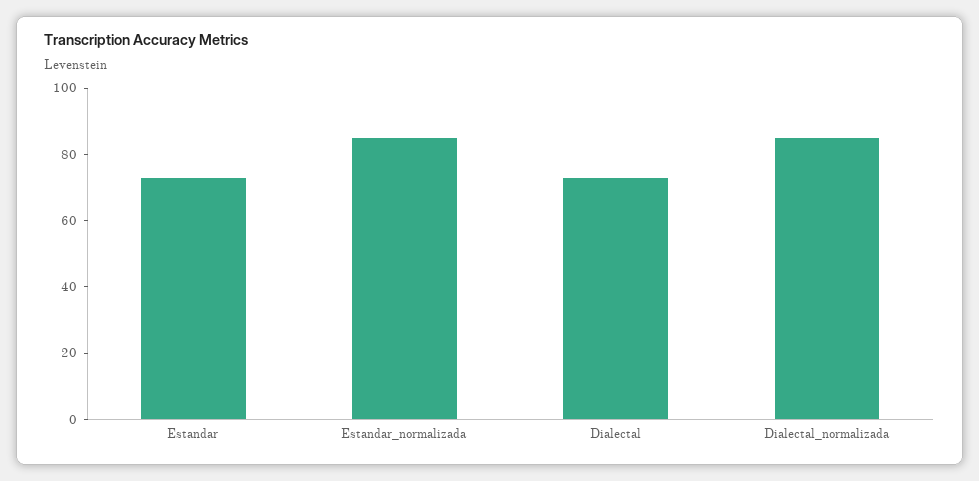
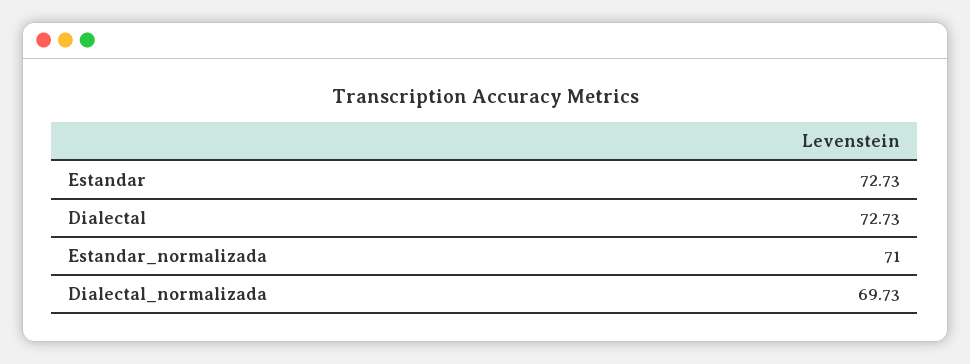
  {
    "Estandar": 72.73,
-   "Estandar_normalizada": 85,
+   "Estandar_normalizada": 71,
    "Dialectal": 72.73,
-   "Dialectal_normalizada": 85
+   "Dialectal_normalizada": 69.73
  }

